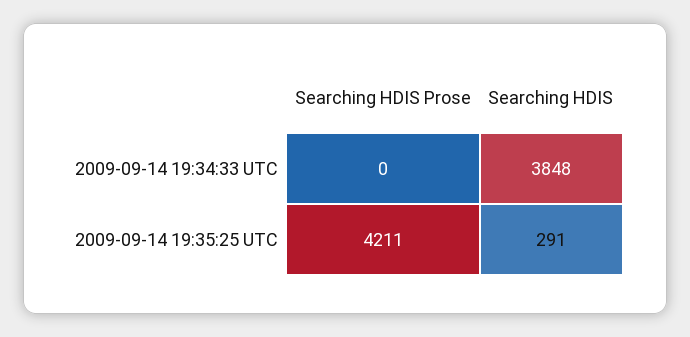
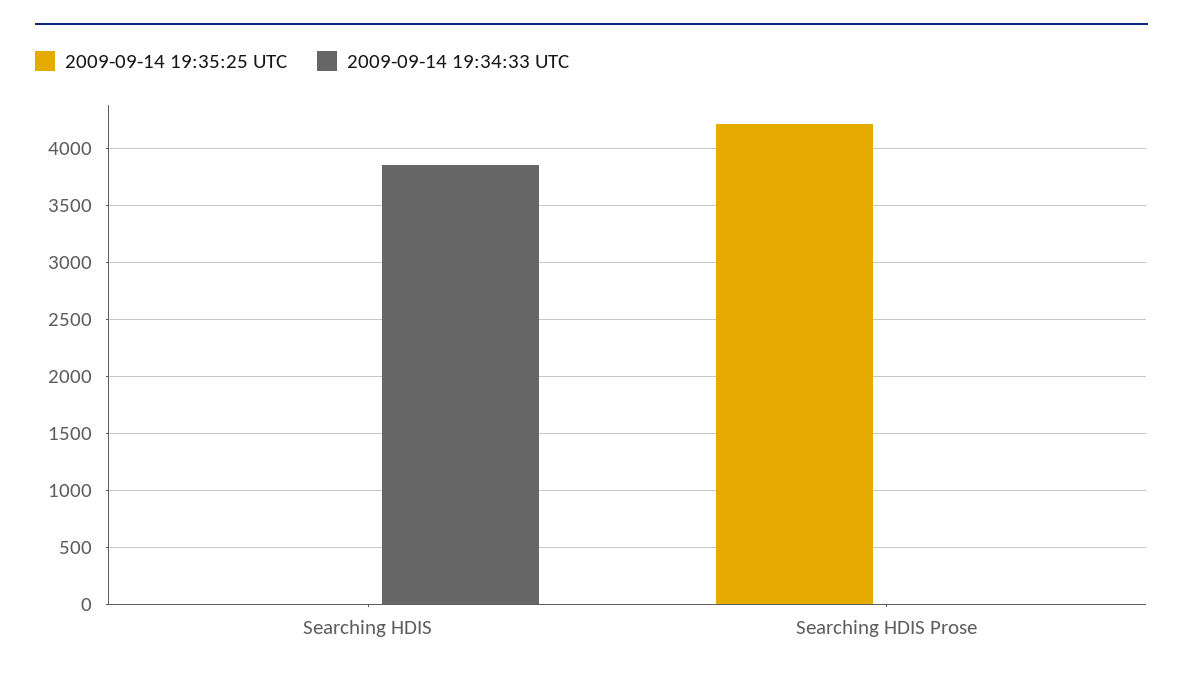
  {
    "2009-09-14 19:34:33 UTC": {
      "Searching HDIS Prose": 0,
      "Searching HDIS": 3848
    },
    "2009-09-14 19:35:25 UTC": {
      "Searching HDIS Prose": 4211,
-     "Searching HDIS": 291
+     "Searching HDIS": 0
    }
  }

